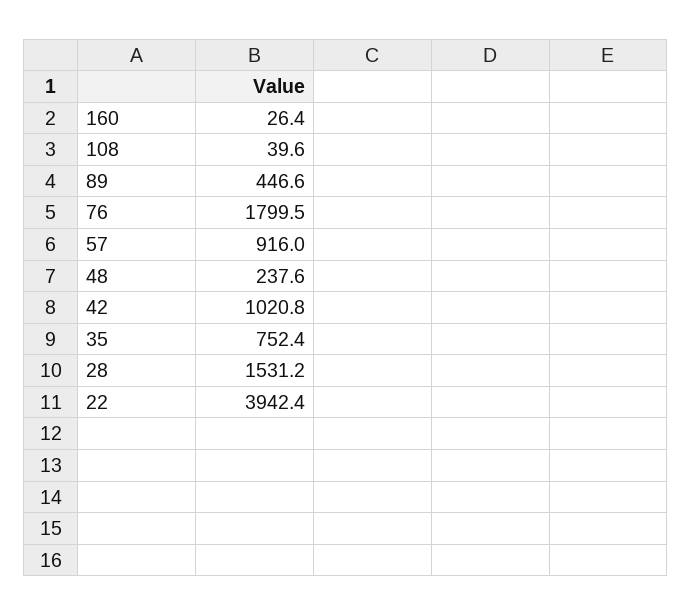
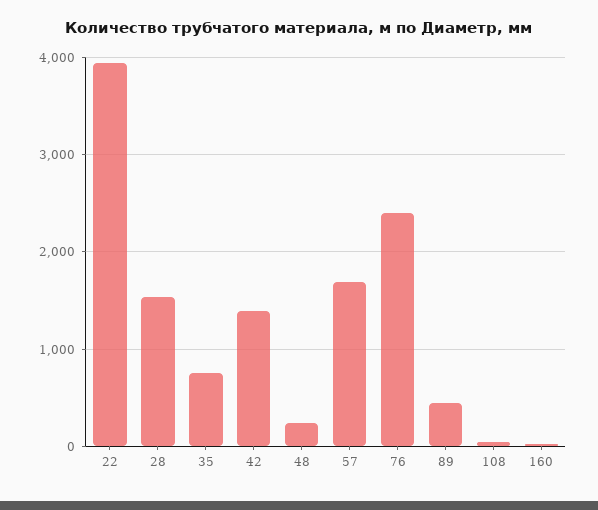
  {
    "160": 26.4,
    "108": 39.6,
    "89": 446.6,
-   "76": 1799.5,
+   "76": 2400,
-   "57": 916,
+   "57": 1700,
    "48": 237.6,
-   "42": 1020.8,
+   "42": 1400,
    "35": 752.4,
    "28": 1531.2,
    "22": 3942.4
  }

